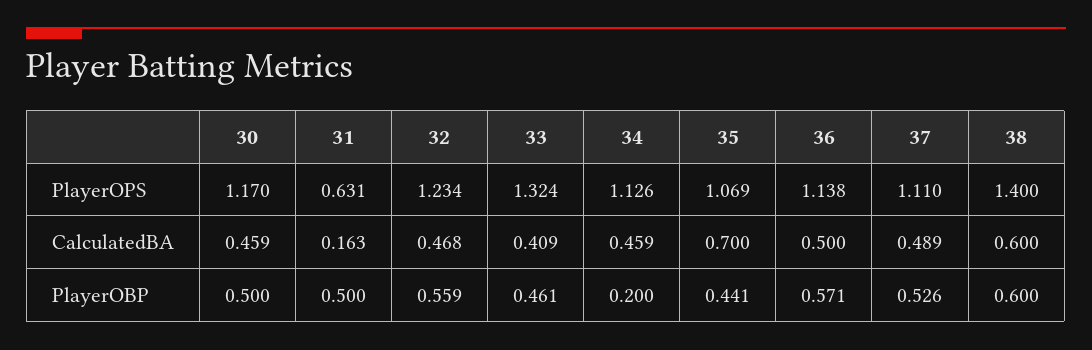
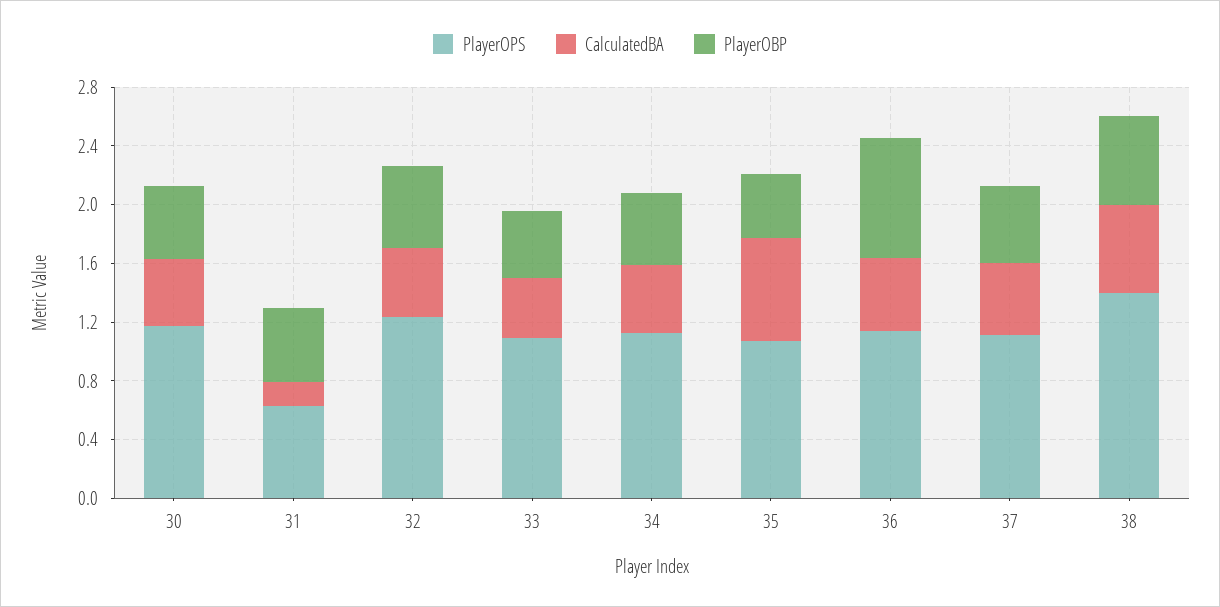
  {
    "PlayerOPS": {
      "30": 1.17,
      "31": 0.631,
      "32": 1.234,
-     "33": 1.324,
+     "33": 1.1,
      "34": 1.126,
      "35": 1.069,
      "36": 1.138,
      "37": 1.11,
      "38": 1.4
    },
    "CalculatedBA": {
      "30": 0.459,
      "31": 0.163,
      "32": 0.468,
      "33": 0.409,
      "34": 0.459,
      "35": 0.7,
      "36": 0.5,
      "37": 0.489,
      "38": 0.6
    },
    "PlayerOBP": {
      "30": 0.5,
      "31": 0.5,
      "32": 0.559,
      "33": 0.461,
-     "34": 0.2,
+     "34": 0.5,
      "35": 0.441,
-     "36": 0.571,
+     "36": 0.8,
      "37": 0.526,
      "38": 0.6
    }
  }

